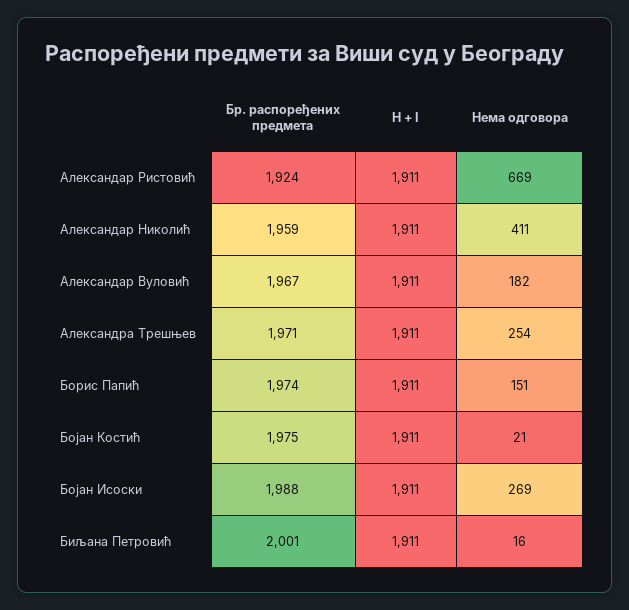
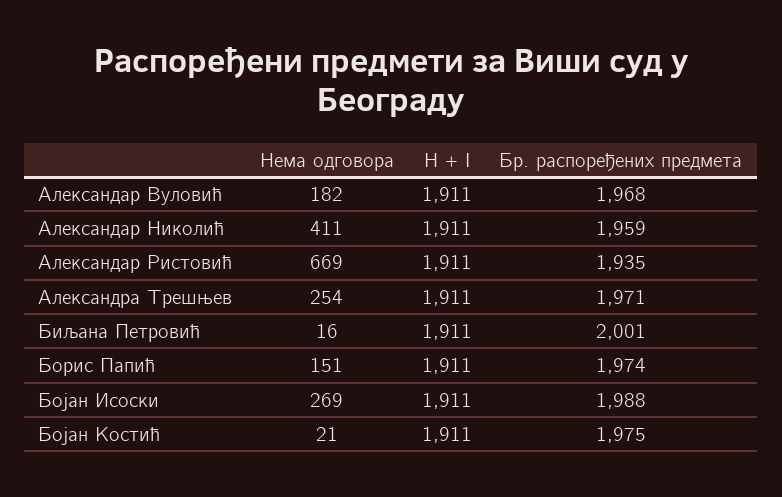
  {
    "Бр. распоређених предмета": {
-     "Александар Ристовић": 1924,
+     "Александар Ристовић": 1935,
      "Александар Николић": 1959,
-     "Александар Вуловић": 1967,
+     "Александар Вуловић": 1968,
      "Александра Трешњев": 1971,
      "Борис Папић": 1974,
      "Бојан Костић": 1975,
      "Бојан Исоски": 1988,
      "Биљана Петровић": 2001
    },
    "H + I": {
      "Александар Ристовић": 1911,
      "Александар Николић": 1911,
      "Александар Вуловић": 1911,
      "Александра Трешњев": 1911,
      "Борис Папић": 1911,
      "Бојан Костић": 1911,
      "Бојан Исоски": 1911,
      "Биљана Петровић": 1911
    },
    "Нема одговора": {
      "Александар Ристовић": 669,
      "Александар Николић": 411,
      "Александар Вуловић": 182,
      "Александра Трешњев": 254,
      "Борис Папић": 151,
      "Бојан Костић": 21,
      "Бојан Исоски": 269,
      "Биљана Петровић": 16
    }
  }

